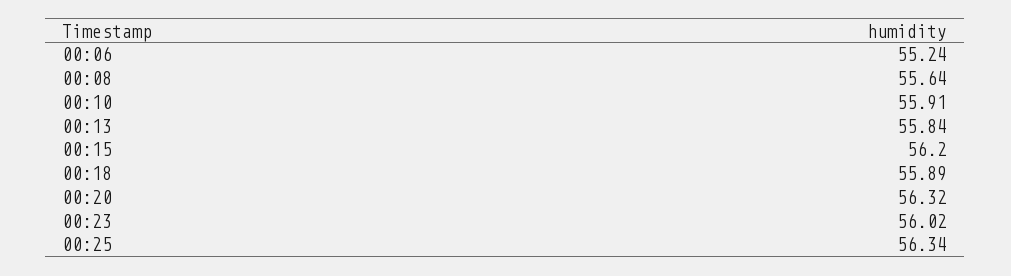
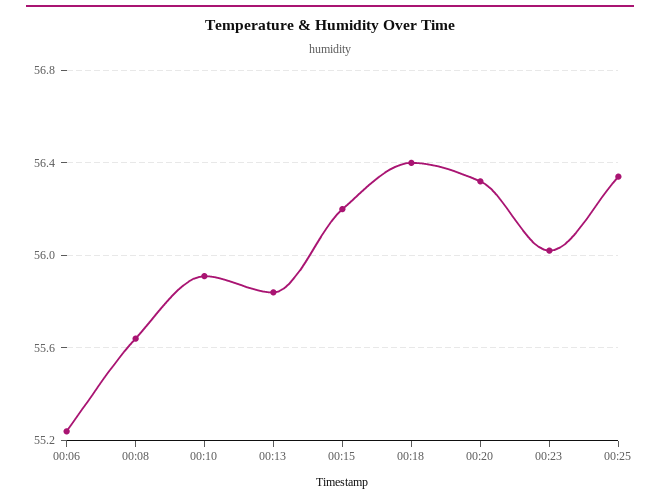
  {
    "00:06": 55.24,
    "00:08": 55.64,
    "00:10": 55.91,
    "00:13": 55.84,
    "00:15": 56.2,
-   "00:18": 55.89,
+   "00:18": 56.4,
    "00:20": 56.32,
    "00:23": 56.02,
    "00:25": 56.34
  }

